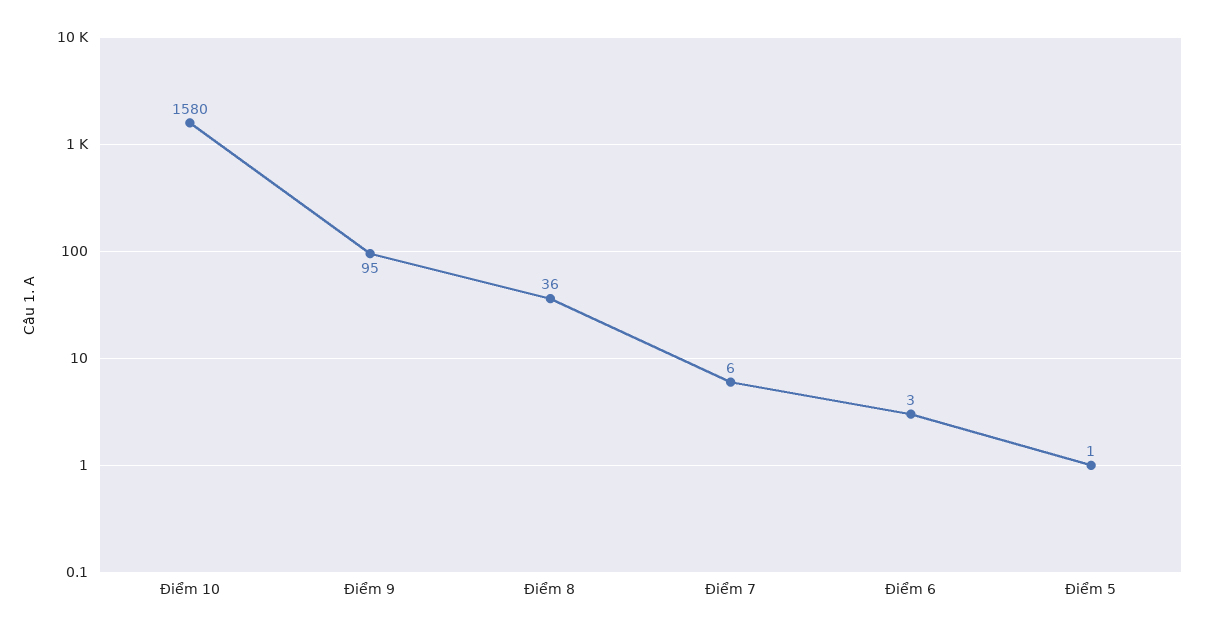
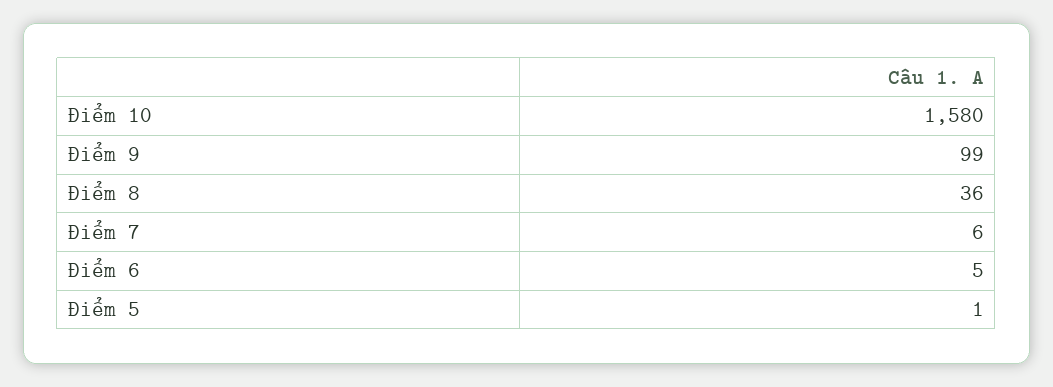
  {
    "Điểm 10": 1580,
-   "Điểm 9": 95,
+   "Điểm 9": 99,
    "Điểm 8": 36,
    "Điểm 7": 6,
-   "Điểm 6": 3,
+   "Điểm 6": 5,
    "Điểm 5": 1
  }

